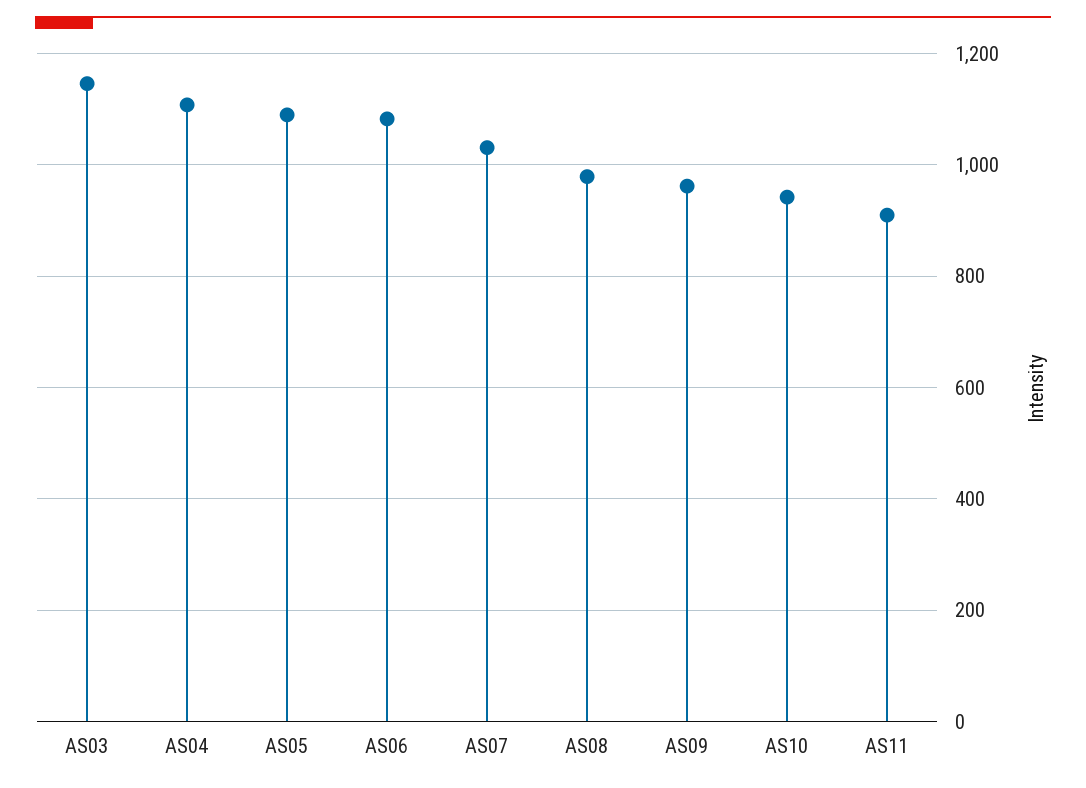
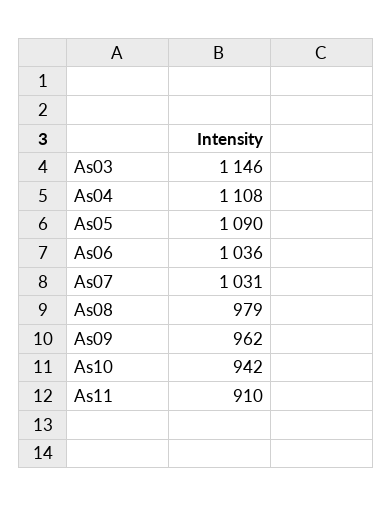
  {
    "AS03": 1146,
    "AS04": 1108,
    "AS05": 1090,
-   "AS06": 1080,
+   "AS06": 1036,
    "AS07": 1031,
    "AS08": 979,
    "AS09": 962,
    "AS10": 942,
    "AS11": 910
  }

